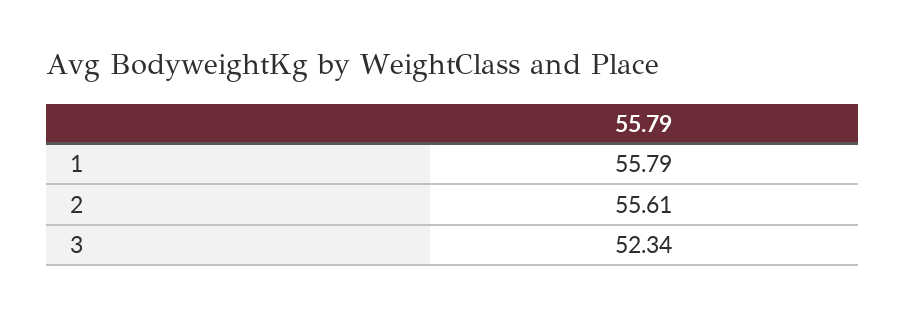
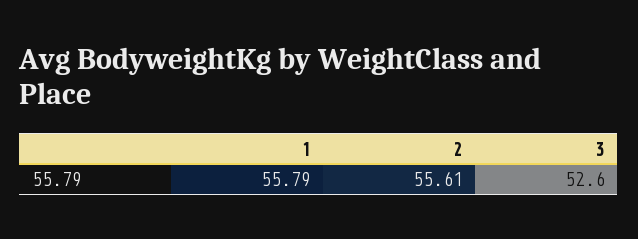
  {
    "1": 55.79,
    "2": 55.61,
-   "3": 52.34
+   "3": 52.6
  }

